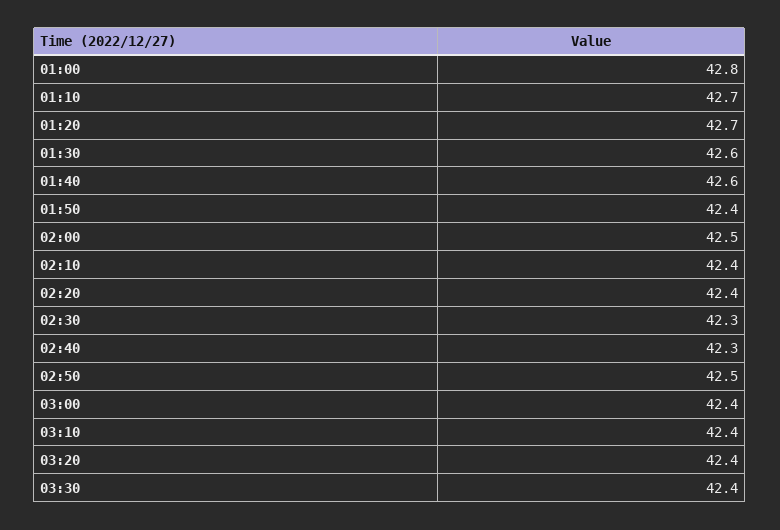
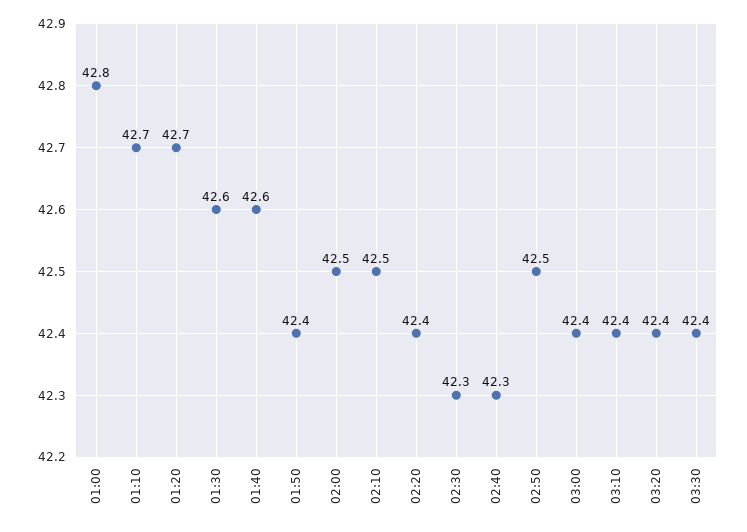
  {
    "01:00": 42.8,
    "01:10": 42.7,
    "01:20": 42.7,
    "01:30": 42.6,
    "01:40": 42.6,
    "01:50": 42.4,
    "02:00": 42.5,
-   "02:10": 42.4,
+   "02:10": 42.5,
    "02:20": 42.4,
    "02:30": 42.3,
    "02:40": 42.3,
    "02:50": 42.5,
    "03:00": 42.4,
    "03:10": 42.4,
    "03:20": 42.4,
    "03:30": 42.4
  }

